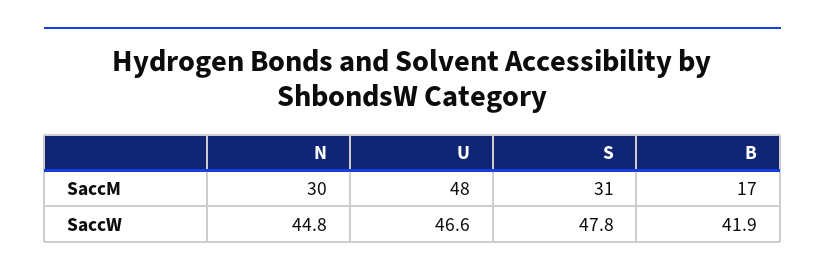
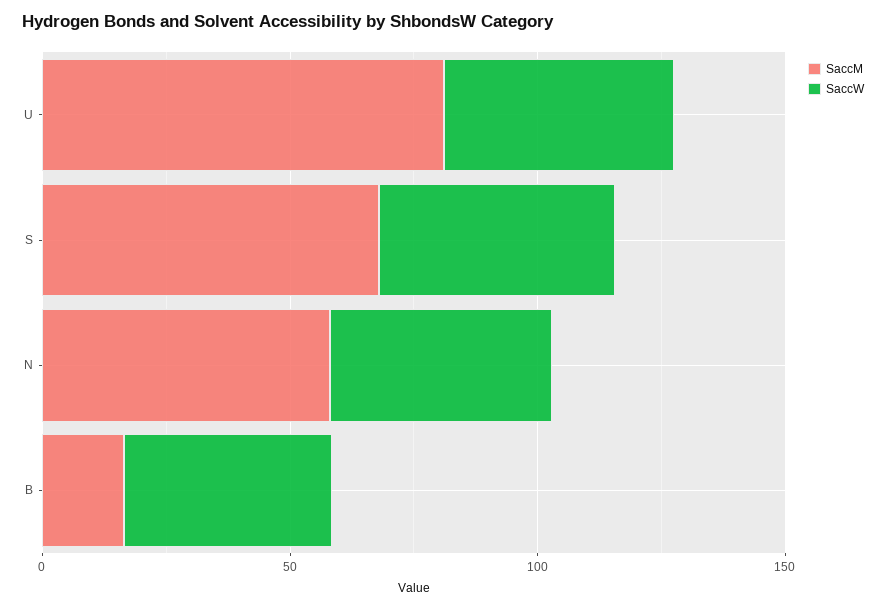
  {
    "SaccM": {
-     "N": 30,
+     "N": 60,
-     "U": 48,
+     "U": 80,
-     "S": 31,
+     "S": 70,
      "B": 17
    },
    "SaccW": {
      "N": 44.8,
      "U": 46.6,
      "S": 47.8,
      "B": 41.9
    }
  }

